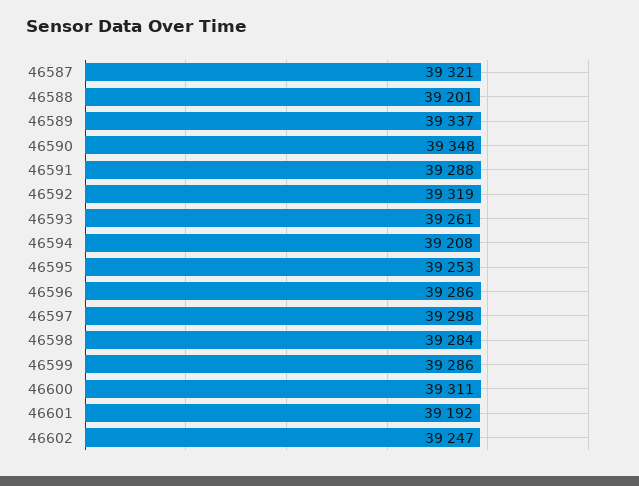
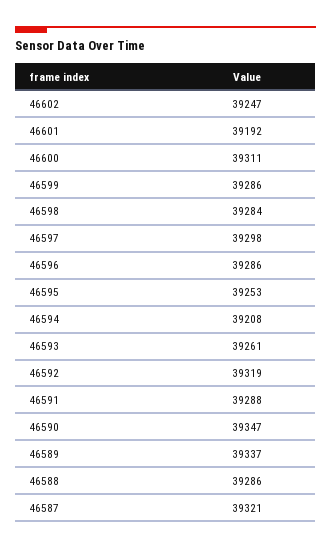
  {
    "46587": 39321,
-   "46588": 39201,
+   "46588": 39286,
    "46589": 39337,
-   "46590": 39348,
+   "46590": 39347,
    "46591": 39288,
    "46592": 39319,
    "46593": 39261,
    "46594": 39208,
    "46595": 39253,
    "46596": 39286,
    "46597": 39298,
    "46598": 39284,
    "46599": 39286,
    "46600": 39311,
    "46601": 39192,
    "46602": 39247
  }

